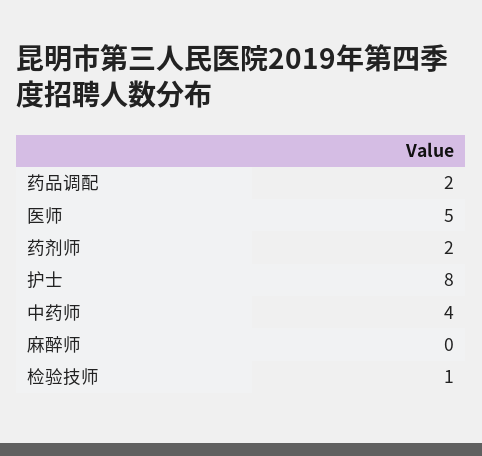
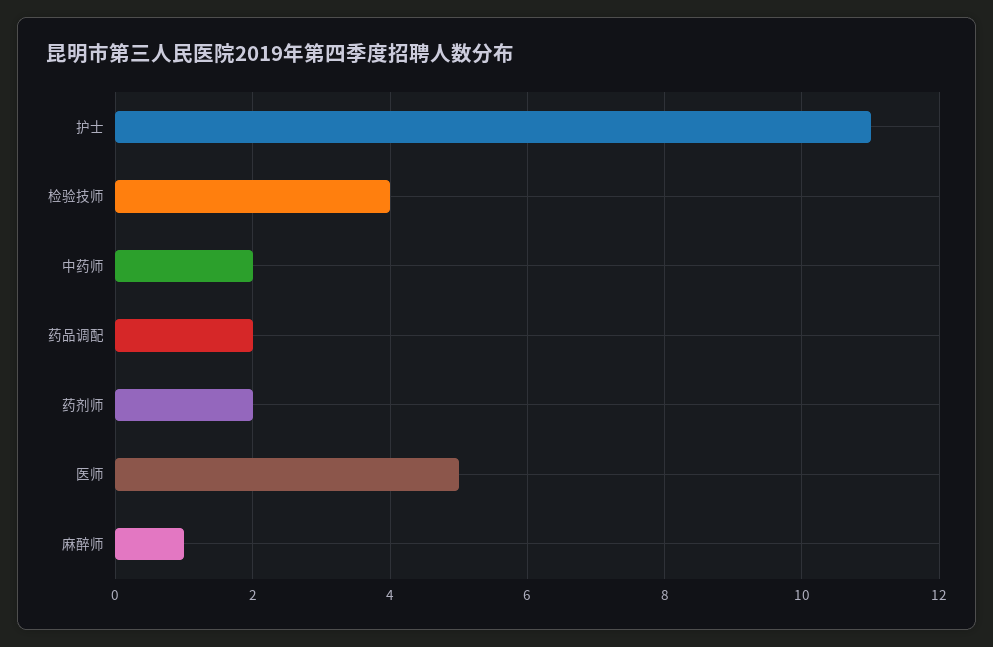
  {
    "药品调配": 2,
    "医师": 5,
    "药剂师": 2,
-   "护士": 8,
+   "护士": 11,
-   "中药师": 4,
+   "中药师": 2,
-   "麻醉师": 0,
+   "麻醉师": 1,
-   "检验技师": 1
+   "检验技师": 4
  }

